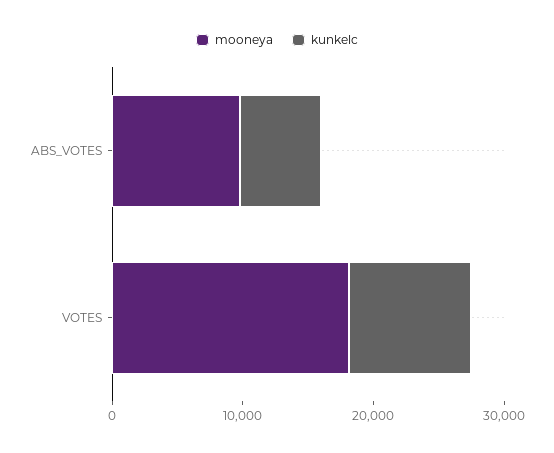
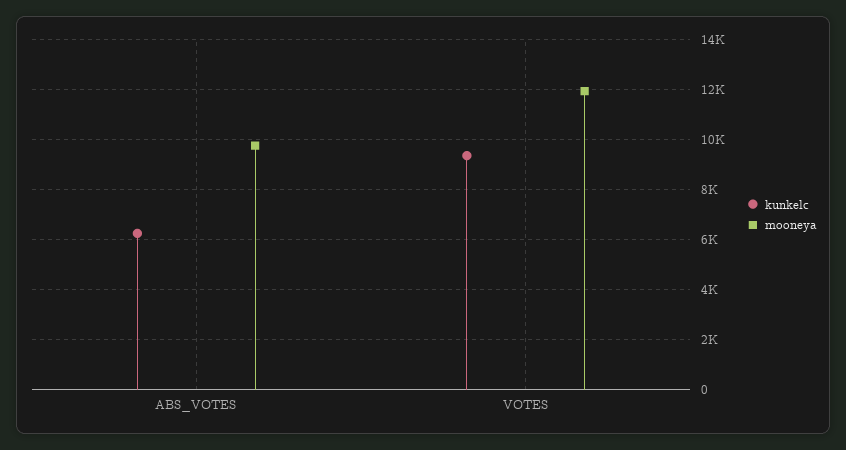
  {
    "mooneya": {
      "ABS_VOTES": 9750,
-     "VOTES": 18000
+     "VOTES": 12000
    },
    "kunkelc": {
      "ABS_VOTES": 6250,
      "VOTES": 9250
    }
  }

